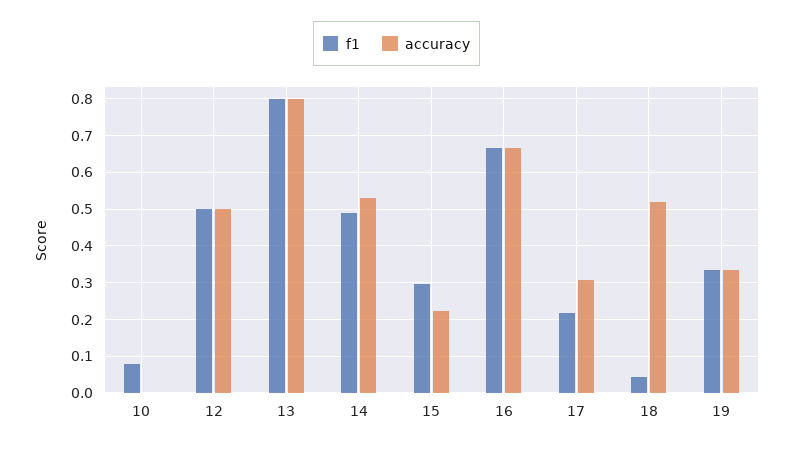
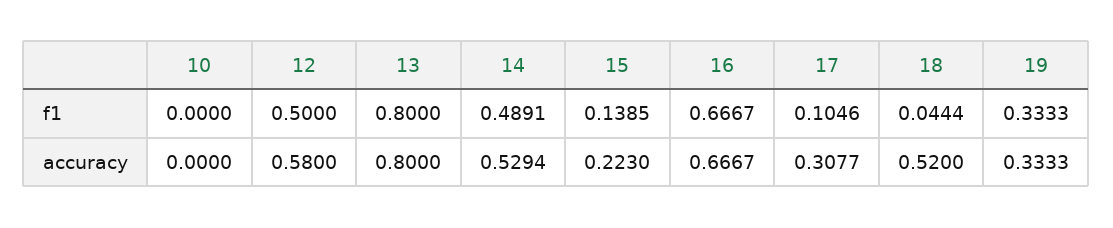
  {
    "f1": {
-     "10": 0.08,
+     "10": 0,
      "12": 0.5,
      "13": 0.8,
      "14": 0.4891,
-     "15": 0.3,
+     "15": 0.1385,
      "16": 0.6667,
-     "17": 0.22,
+     "17": 0.1046,
      "18": 0.0444,
      "19": 0.3333
    },
    "accuracy": {
      "10": 0,
-     "12": 0.5,
+     "12": 0.58,
      "13": 0.8,
      "14": 0.5294,
      "15": 0.223,
      "16": 0.6667,
      "17": 0.3077,
      "18": 0.52,
      "19": 0.3333
    }
  }

